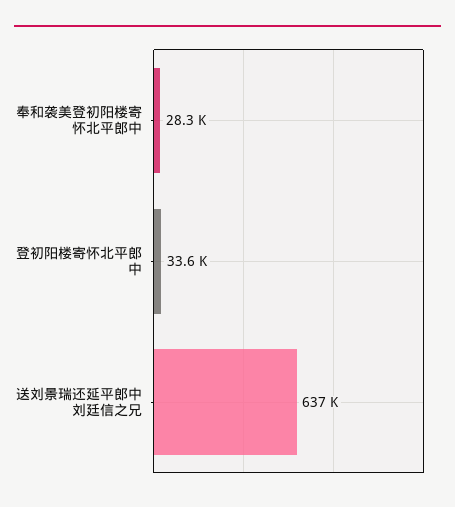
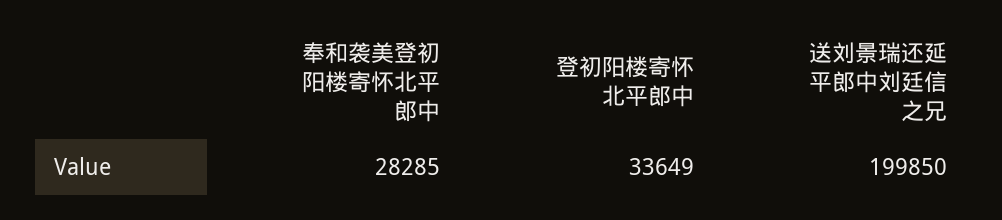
  {
    "奉和袭美登初阳楼寄怀北平郎中": 28285,
    "登初阳楼寄怀北平郎中": 33649,
-   "送刘景瑞还延平郎中刘廷信之兄": 637000
+   "送刘景瑞还延平郎中刘廷信之兄": 199850
  }

